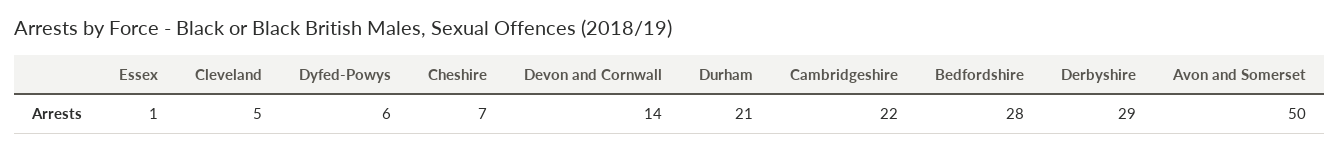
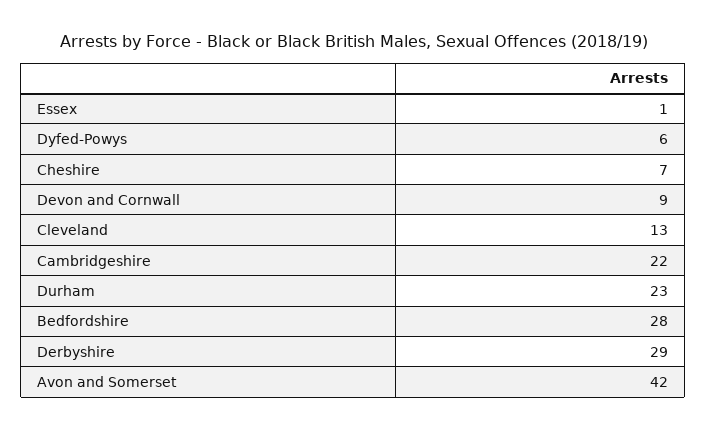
  {
    "Essex": 1,
-   "Cleveland": 5,
+   "Cleveland": 13,
    "Dyfed-Powys": 6,
    "Cheshire": 7,
-   "Devon and Cornwall": 14,
+   "Devon and Cornwall": 9,
-   "Durham": 21,
+   "Durham": 23,
    "Cambridgeshire": 22,
    "Bedfordshire": 28,
    "Derbyshire": 29,
-   "Avon and Somerset": 50
+   "Avon and Somerset": 42
  }

